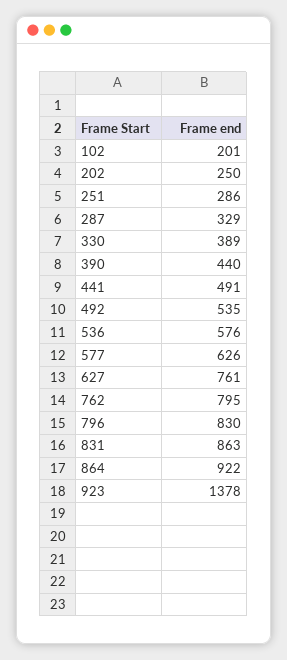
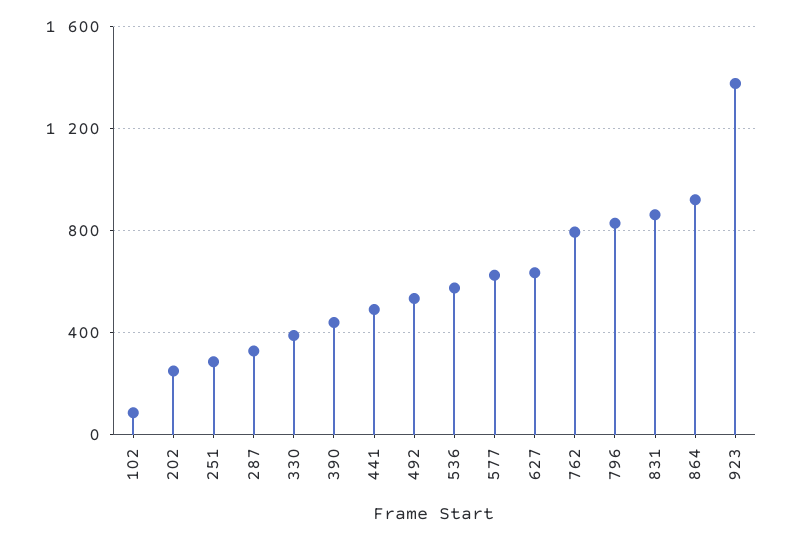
  {
-   "102": 201,
+   "102": 100,
    "202": 250,
    "251": 286,
    "287": 329,
    "330": 389,
    "390": 440,
    "441": 491,
    "492": 535,
    "536": 576,
    "577": 626,
-   "627": 761,
+   "627": 650,
    "762": 795,
    "796": 830,
    "831": 863,
    "864": 922,
    "923": 1378
  }

